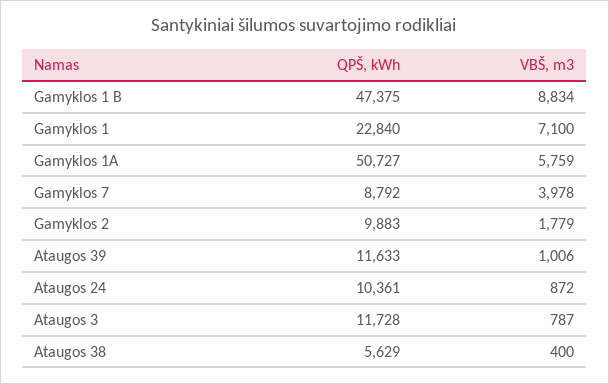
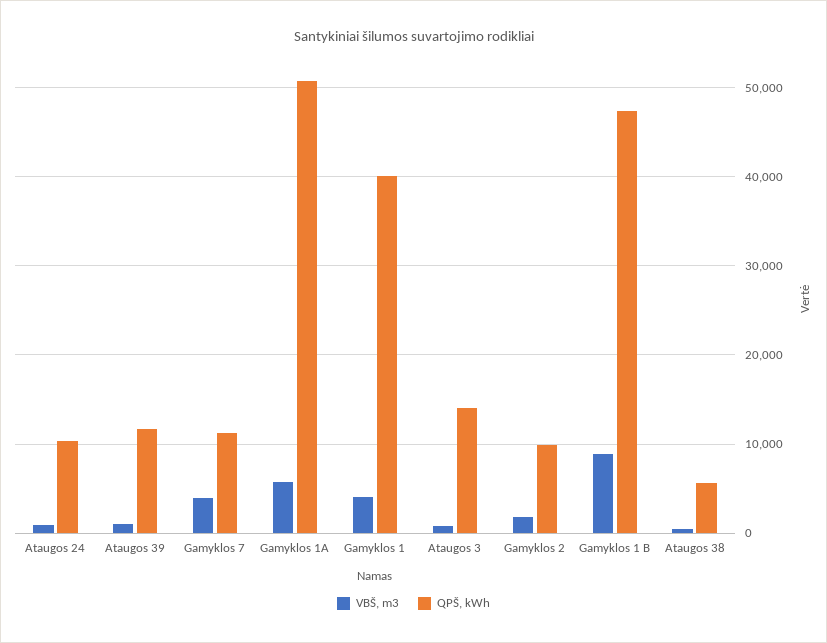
  {
    "QPŠ, kWh": {
      "Gamyklos 1 B": 47375,
-     "Gamyklos 1": 22840,
+     "Gamyklos 1": 40000,
      "Gamyklos 1A": 50727,
-     "Gamyklos 7": 8792,
+     "Gamyklos 7": 11000,
      "Gamyklos 2": 9883,
      "Ataugos 39": 11633,
      "Ataugos 24": 10361,
-     "Ataugos 3": 11728,
+     "Ataugos 3": 14000,
      "Ataugos 38": 5629
    },
    "VBŠ, m3": {
      "Gamyklos 1 B": 8834,
-     "Gamyklos 1": 7100,
+     "Gamyklos 1": 4000,
      "Gamyklos 1A": 5759,
      "Gamyklos 7": 3978,
      "Gamyklos 2": 1779,
      "Ataugos 39": 1006,
      "Ataugos 24": 872,
      "Ataugos 3": 787,
      "Ataugos 38": 400
    }
  }

